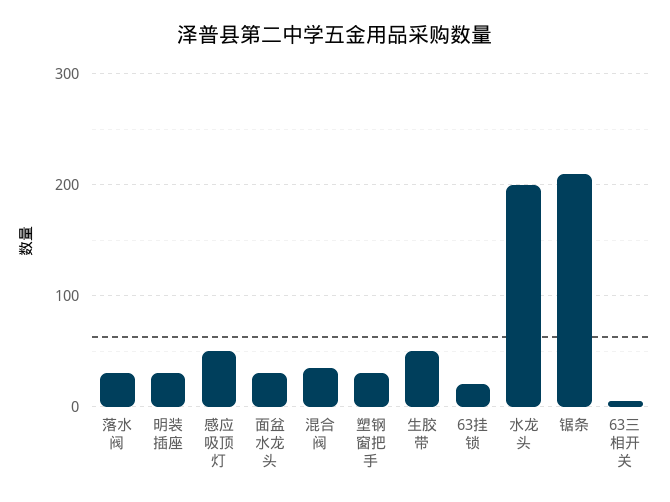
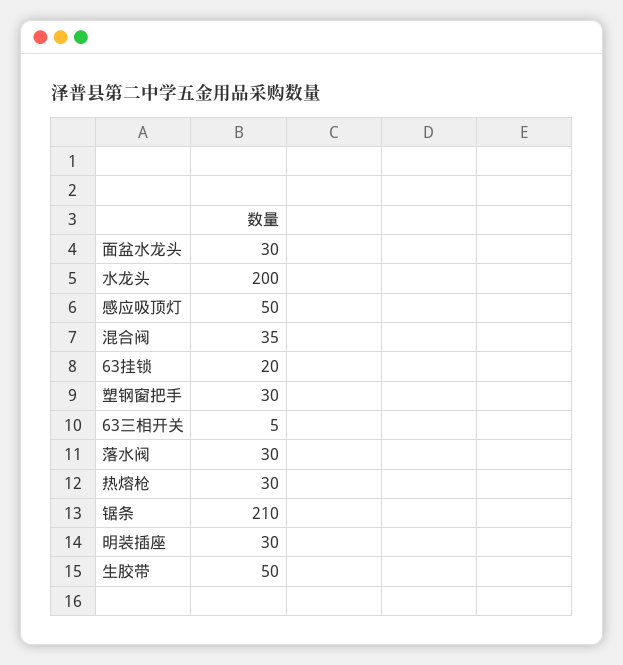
  {
    "落水阀": 30,
    "明装插座": 30,
    "感应吸顶灯": 50,
    "面盆水龙头": 30,
    "混合阀": 35,
    "塑钢窗把手": 30,
    "生胶带": 50,
    "63挂锁": 20,
    "水龙头": 200,
    "锯条": 210,
-   "63三相开关": 5
+   "63三相开关": 5,
+   "热熔枪": 30
  }

